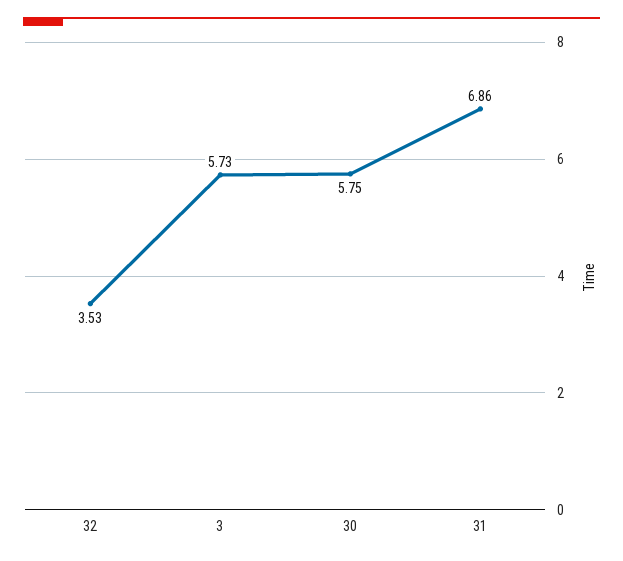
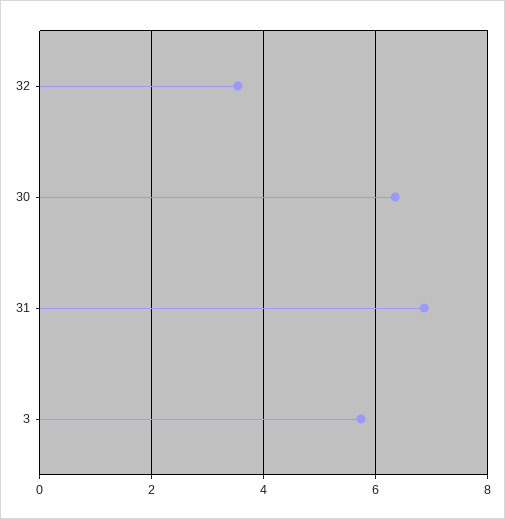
  {
    "32": 3.53,
    "3": 5.73,
-   "30": 5.75,
+   "30": 6.4,
    "31": 6.86
  }

